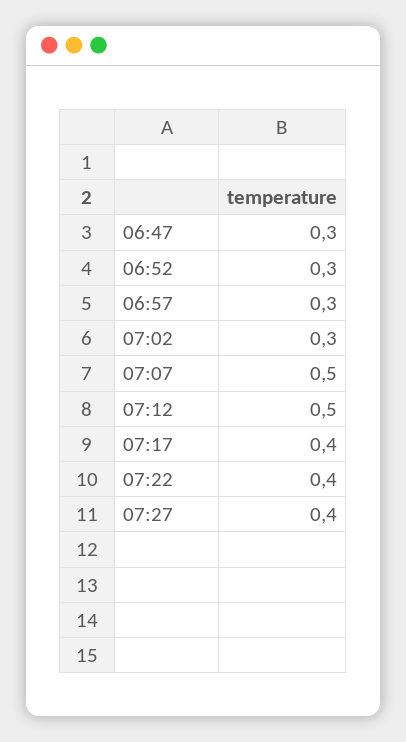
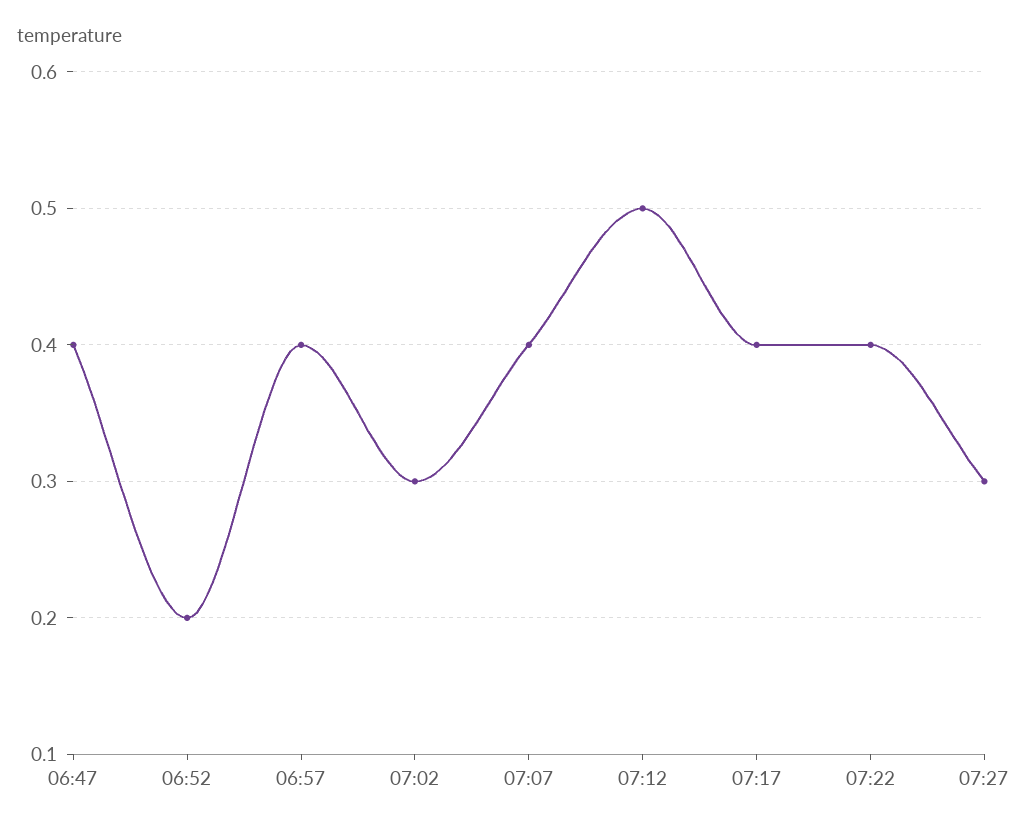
  {
-   "06:47": 0.3,
+   "06:47": 0.4,
-   "06:52": 0.3,
+   "06:52": 0.2,
-   "06:57": 0.3,
+   "06:57": 0.4,
    "07:02": 0.3,
-   "07:07": 0.5,
+   "07:07": 0.4,
    "07:12": 0.5,
    "07:17": 0.4,
    "07:22": 0.4,
-   "07:27": 0.4
+   "07:27": 0.3
  }

